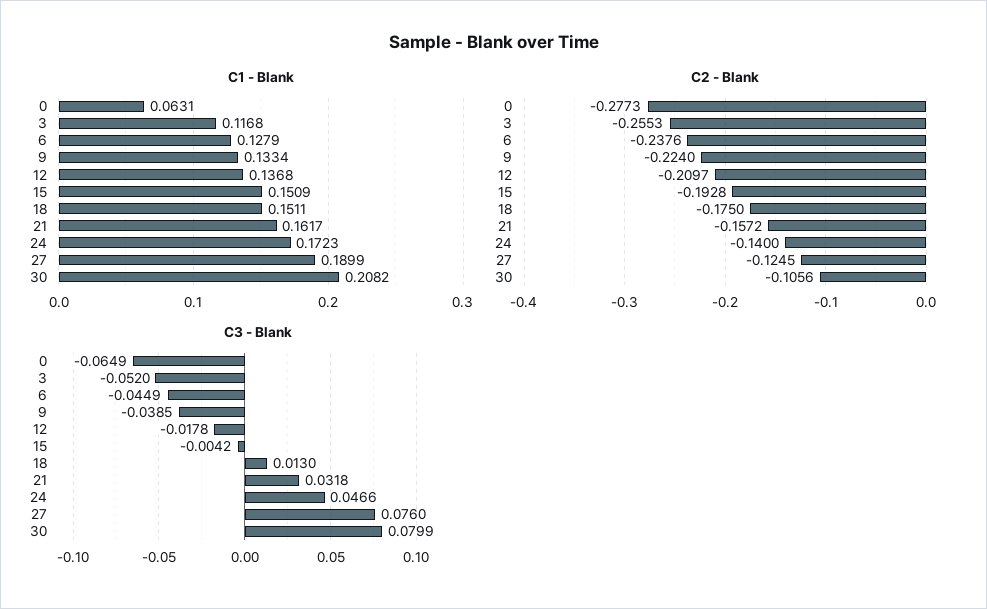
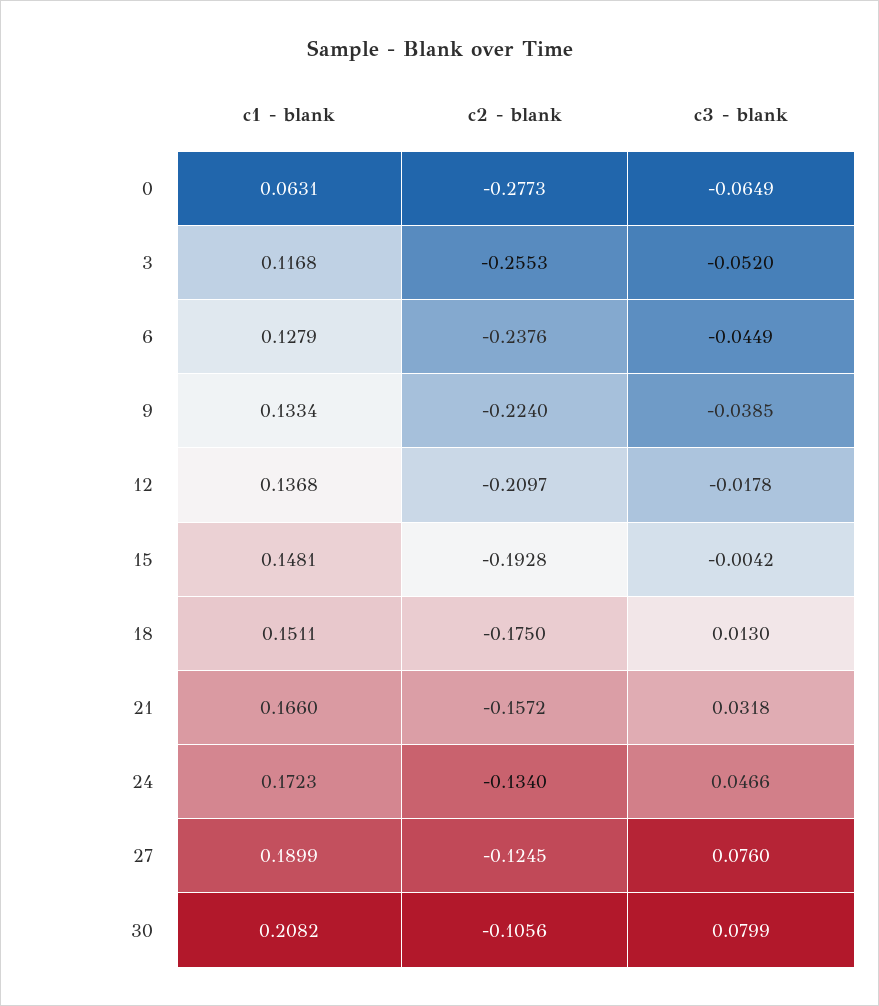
  {
    "C1 - Blank": {
      "0": 0.0631,
      "3": 0.1168,
      "6": 0.1279,
      "9": 0.1334,
      "12": 0.1368,
-     "15": 0.1509,
+     "15": 0.1481,
      "18": 0.1511,
-     "21": 0.1617,
+     "21": 0.166,
      "24": 0.1723,
      "27": 0.1899,
      "30": 0.2082
    },
    "C2 - Blank": {
      "0": -0.2773,
      "3": -0.2553,
      "6": -0.2376,
      "9": -0.224,
      "12": -0.2097,
      "15": -0.1928,
      "18": -0.175,
      "21": -0.1572,
-     "24": -0.14,
+     "24": -0.134,
      "27": -0.1245,
      "30": -0.1056
    },
    "C3 - Blank": {
      "0": -0.0649,
      "3": -0.052,
      "6": -0.0449,
      "9": -0.0385,
      "12": -0.0178,
      "15": -0.0042,
      "18": 0.013,
      "21": 0.0318,
      "24": 0.0466,
      "27": 0.076,
      "30": 0.0799
    }
  }

